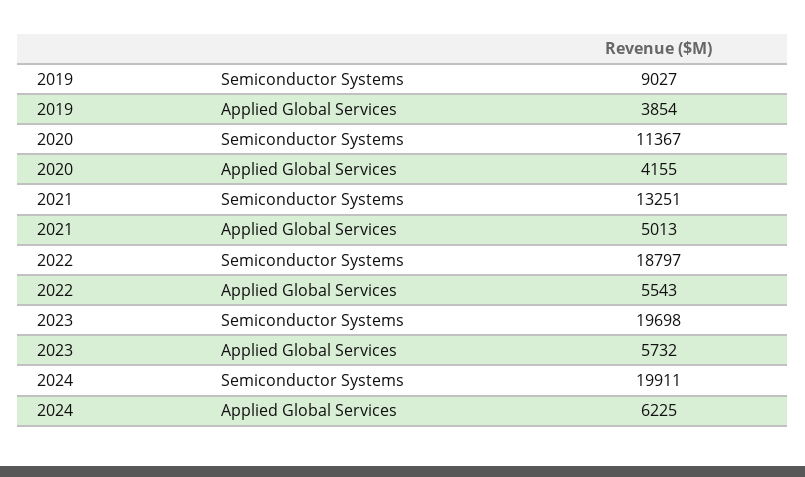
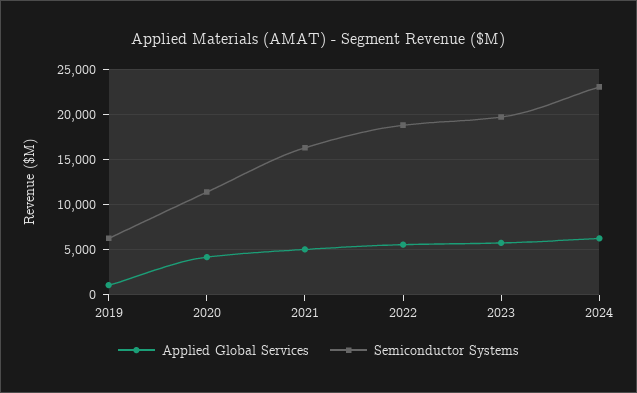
  {
    "Semiconductor Systems": {
-     "2019": 9027,
+     "2019": 6000,
      "2020": 11367,
-     "2021": 13251,
+     "2021": 16000,
      "2022": 18797,
      "2023": 19698,
-     "2024": 19911
+     "2024": 23000
    },
    "Applied Global Services": {
-     "2019": 3854,
+     "2019": 1000,
      "2020": 4155,
      "2021": 5013,
      "2022": 5543,
      "2023": 5732,
      "2024": 6225
    }
  }

